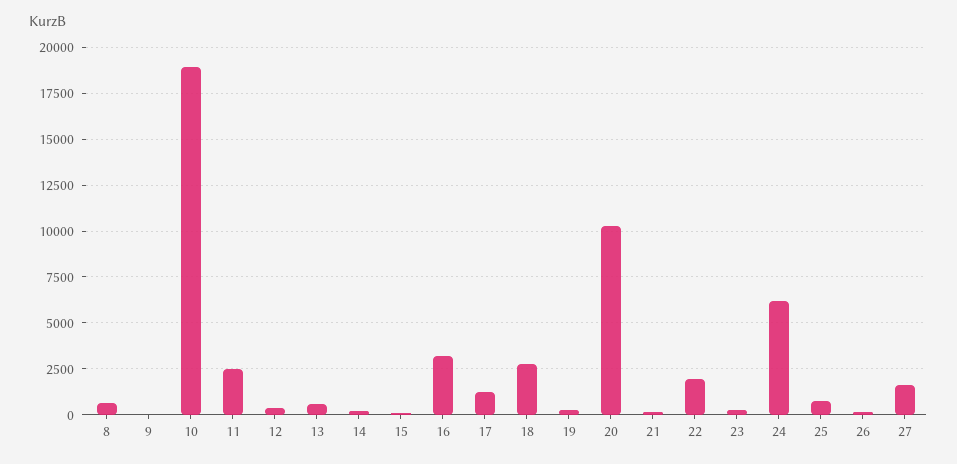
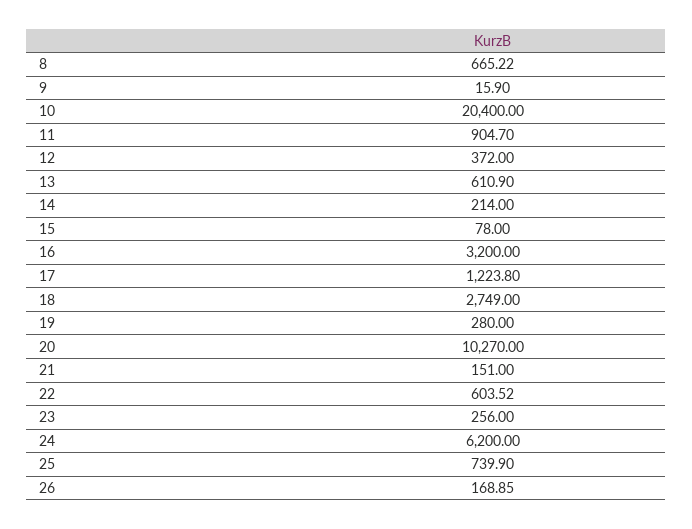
  {
    "8": 665.22,
    "9": 15.9,
-   "10": 19000,
+   "10": 20400,
-   "11": 2500,
+   "11": 904.7,
    "12": 372,
    "13": 610.9,
    "14": 214,
    "15": 78,
    "16": 3200,
    "17": 1223.8,
    "18": 2749,
    "19": 280,
    "20": 10270,
    "21": 151,
-   "22": 2000,
+   "22": 603.52,
    "23": 256,
    "24": 6200,
    "25": 739.9,
-   "26": 168.85,
+   "26": 168.85
-   "27": 1500
  }

